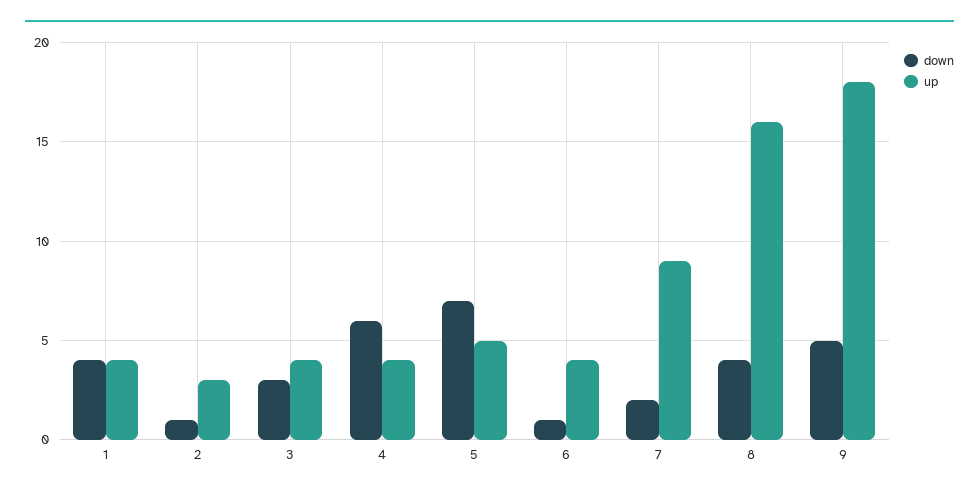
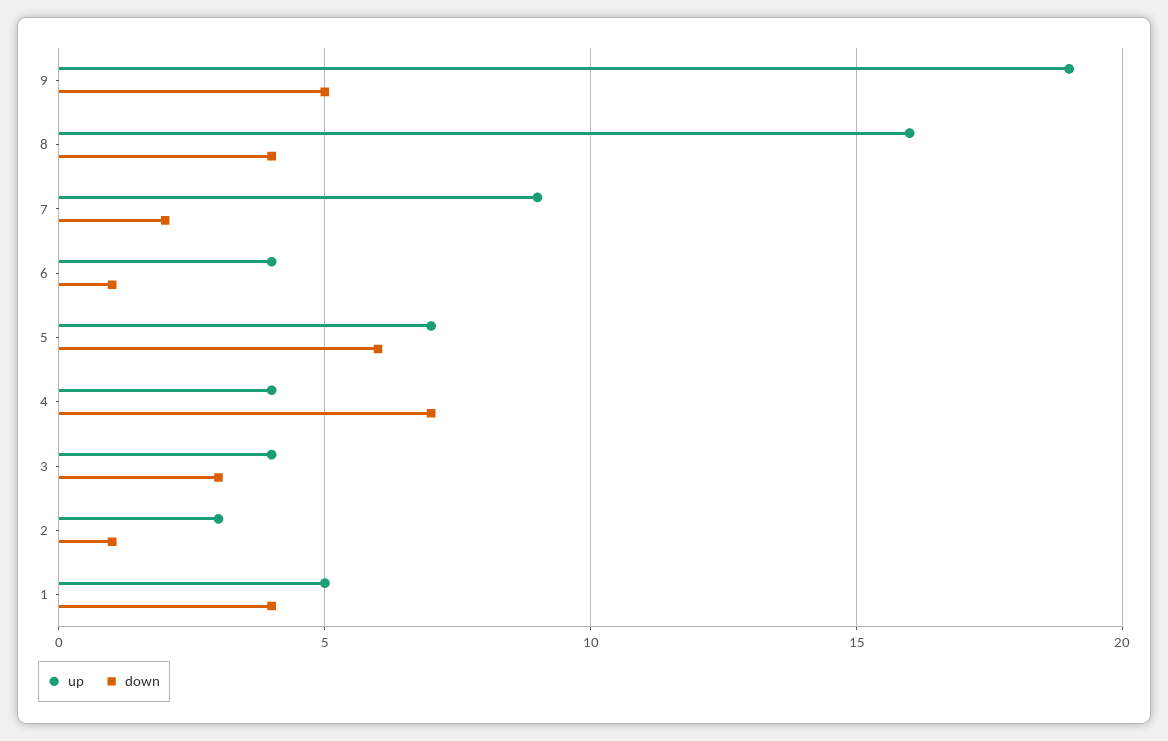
  {
    "down": {
      "1": 4,
      "2": 1,
      "3": 3,
-     "4": 6,
+     "4": 7,
-     "5": 7,
+     "5": 6,
      "6": 1,
      "7": 2,
      "8": 4,
      "9": 5
    },
    "up": {
-     "1": 4,
+     "1": 5,
      "2": 3,
      "3": 4,
      "4": 4,
-     "5": 5,
+     "5": 7,
      "6": 4,
      "7": 9,
      "8": 16,
-     "9": 18
+     "9": 19
    }
  }

